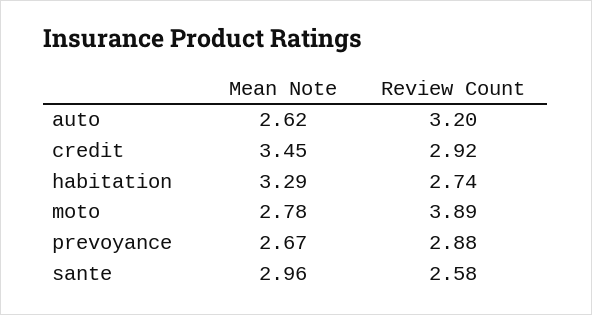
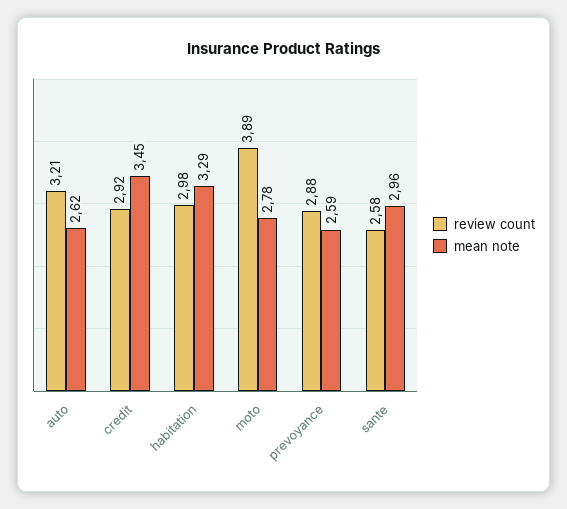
  {
    "Mean Note": {
      "auto": 2.62,
      "credit": 3.45,
      "habitation": 3.29,
      "moto": 2.78,
-     "prevoyance": 2.67,
+     "prevoyance": 2.59,
      "sante": 2.96
    },
    "Review Count": {
-     "auto": 3.2,
+     "auto": 3.21,
      "credit": 2.92,
-     "habitation": 2.74,
+     "habitation": 2.98,
      "moto": 3.89,
      "prevoyance": 2.88,
      "sante": 2.58
    }
  }

